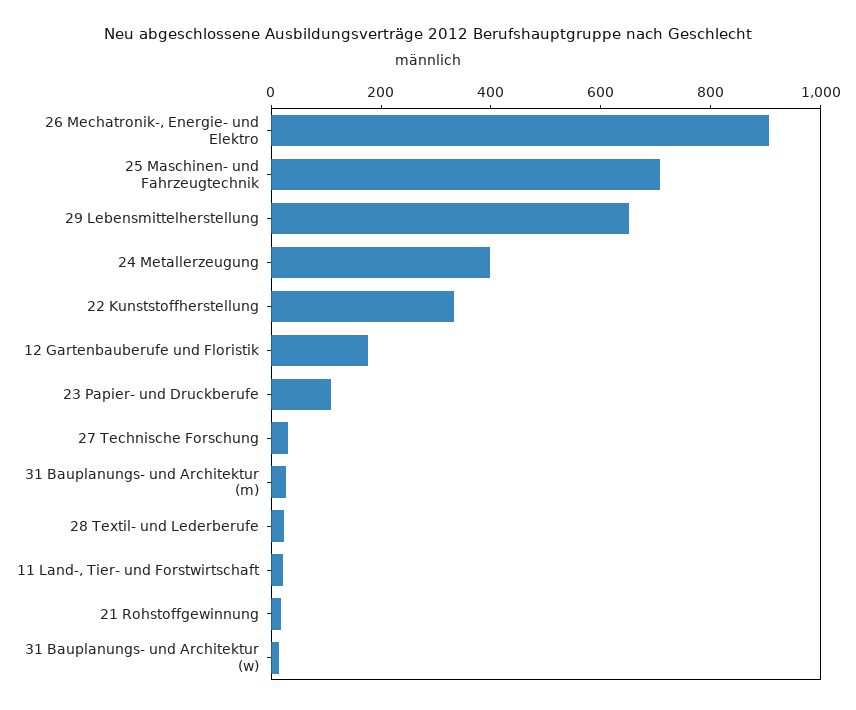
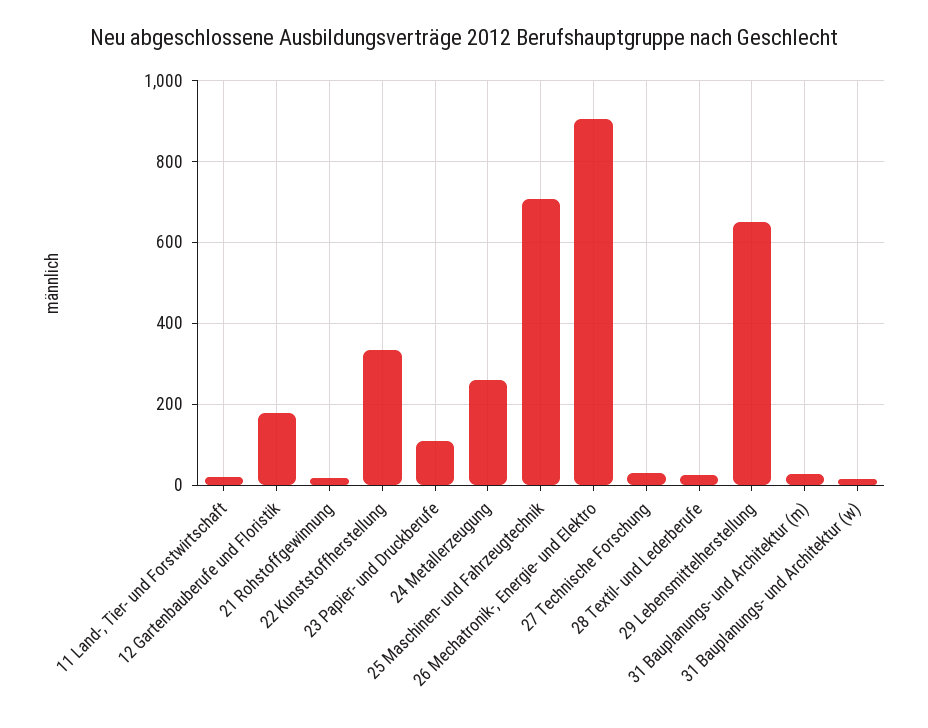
  {
    "26 Mechatronik-, Energie- und Elektro": 900,
    "25 Maschinen- und Fahrzeugtechnik": 700,
    "29 Lebensmittelherstellung": 660,
-   "24 Metallerzeugung": 400,
+   "24 Metallerzeugung": 260,
    "22 Kunststoffherstellung": 340,
    "12 Gartenbauberufe und Floristik": 180,
    "23 Papier- und Druckberufe": 100,
    "27 Technische Forschung": 40,
    "31 Bauplanungs- und Architektur (m)": 20,
    "28 Textil- und Lederberufe": 20,
    "11 Land-, Tier- und Forstwirtschaft": 20,
    "21 Rohstoffgewinnung": 20,
    "31 Bauplanungs- und Architektur (w)": 20
  }

